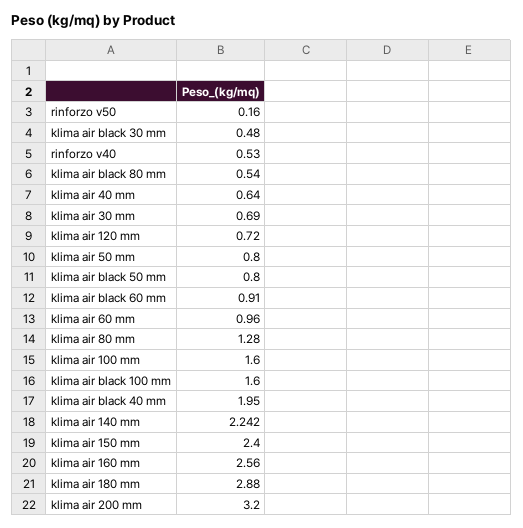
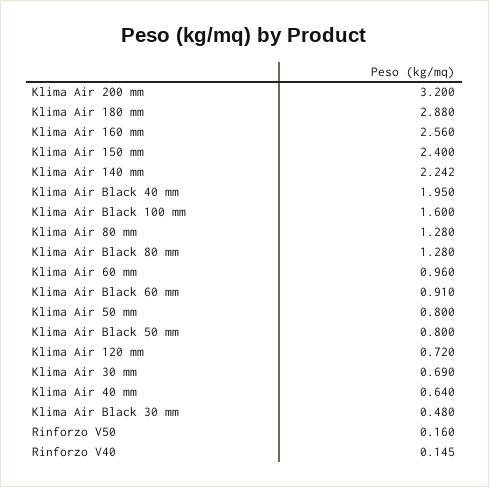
  {
    "rinforzo v50": 0.16,
    "klima air black 30 mm": 0.48,
-   "rinforzo v40": 0.53,
+   "rinforzo v40": 0.145,
-   "klima air black 80 mm": 0.54,
+   "klima air black 80 mm": 1.28,
    "klima air 40 mm": 0.64,
    "klima air 30 mm": 0.69,
    "klima air 120 mm": 0.72,
    "klima air 50 mm": 0.8,
    "klima air black 50 mm": 0.8,
    "klima air black 60 mm": 0.91,
    "klima air 60 mm": 0.96,
    "klima air 80 mm": 1.28,
-   "klima air 100 mm": 1.6,
    "klima air black 100 mm": 1.6,
    "klima air black 40 mm": 1.95,
    "klima air 140 mm": 2.242,
    "klima air 150 mm": 2.4,
    "klima air 160 mm": 2.56,
    "klima air 180 mm": 2.88,
    "klima air 200 mm": 3.2
  }

